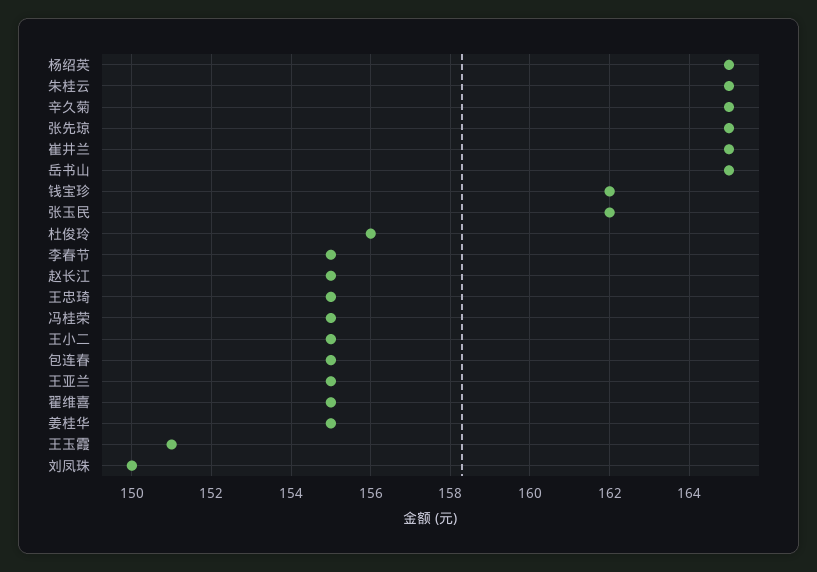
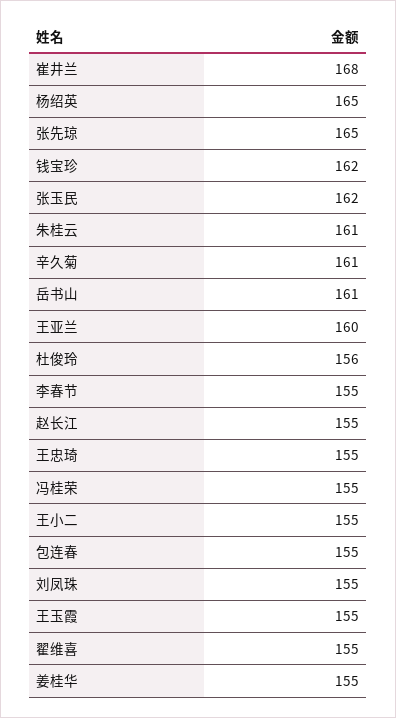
  {
    "杨绍英": 165,
-   "朱桂云": 165,
+   "朱桂云": 161,
-   "辛久菊": 165,
+   "辛久菊": 161,
    "张先琼": 165,
-   "崔井兰": 165,
+   "崔井兰": 168,
-   "岳书山": 165,
+   "岳书山": 161,
    "钱宝珍": 162,
    "张玉民": 162,
    "杜俊玲": 156,
    "李春节": 155,
    "赵长江": 155,
    "王忠琦": 155,
    "冯桂荣": 155,
    "王小二": 155,
    "包连春": 155,
-   "王亚兰": 155,
+   "王亚兰": 160,
    "翟维喜": 155,
    "姜桂华": 155,
-   "王玉霞": 151,
+   "王玉霞": 155,
-   "刘凤珠": 150
+   "刘凤珠": 155
  }

